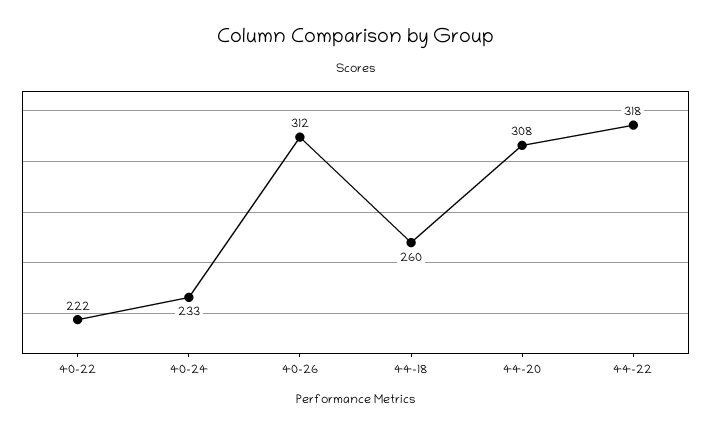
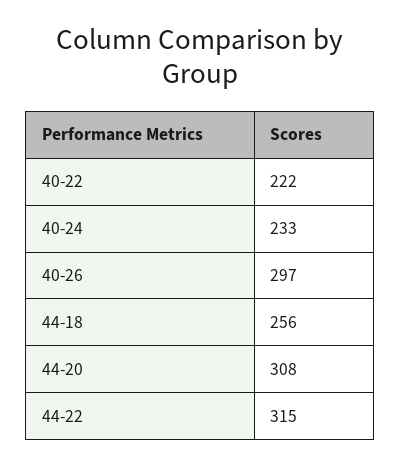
  {
    "40-22": 222,
    "40-24": 233,
-   "40-26": 312,
+   "40-26": 297,
-   "44-18": 260,
+   "44-18": 256,
    "44-20": 308,
-   "44-22": 318
+   "44-22": 315
  }

